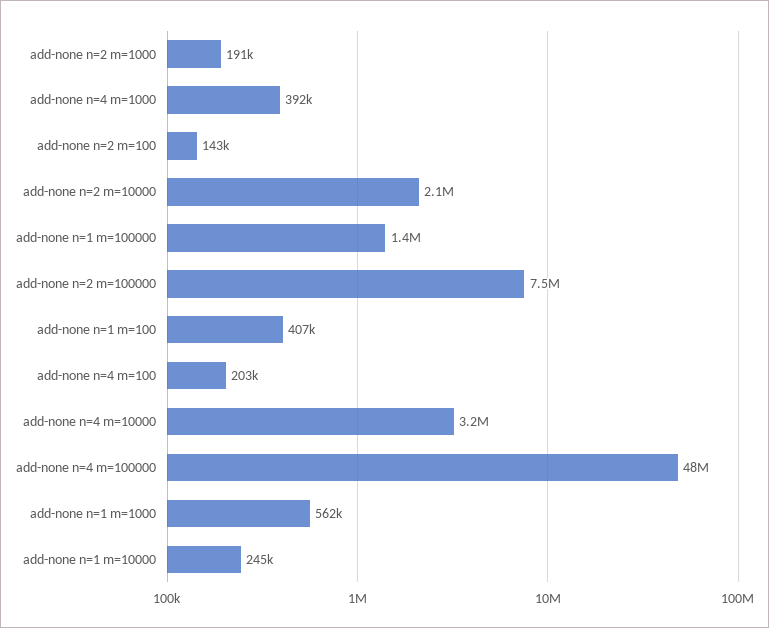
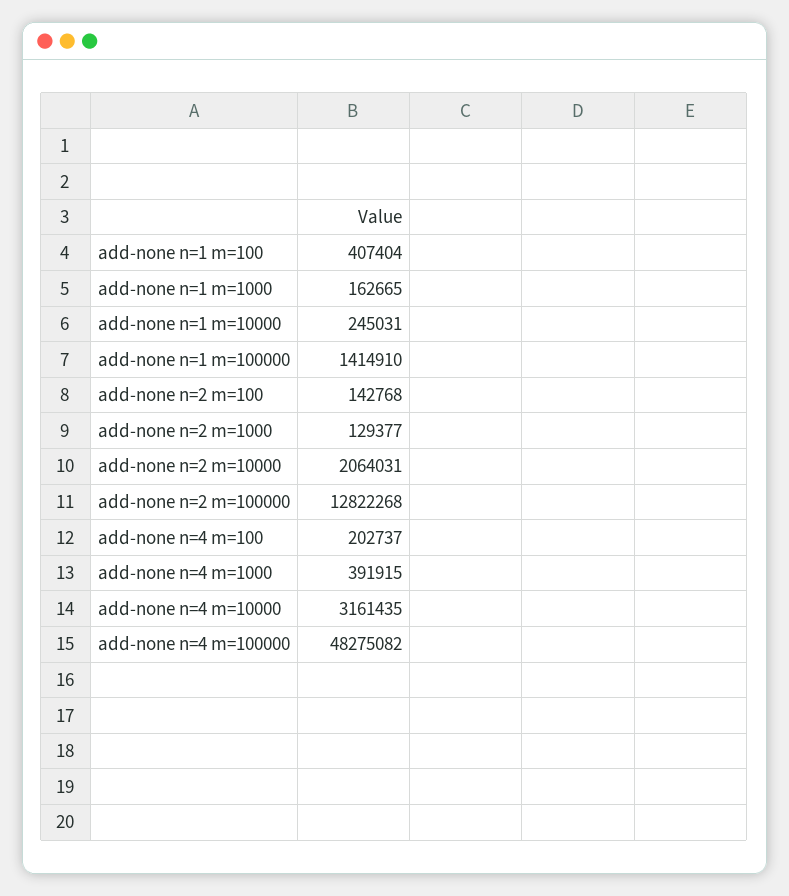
  {
-   "add-none n=2 m=1000": 191000,
+   "add-none n=2 m=1000": 129377,
    "add-none n=4 m=1000": 391915,
    "add-none n=2 m=100": 142768,
    "add-none n=2 m=10000": 2064031,
    "add-none n=1 m=100000": 1414910,
-   "add-none n=2 m=100000": 7500000,
+   "add-none n=2 m=100000": 12822268,
    "add-none n=1 m=100": 407404,
    "add-none n=4 m=100": 202737,
    "add-none n=4 m=10000": 3161435,
    "add-none n=4 m=100000": 48275082,
-   "add-none n=1 m=1000": 562000,
+   "add-none n=1 m=1000": 162665,
    "add-none n=1 m=10000": 245031
  }

